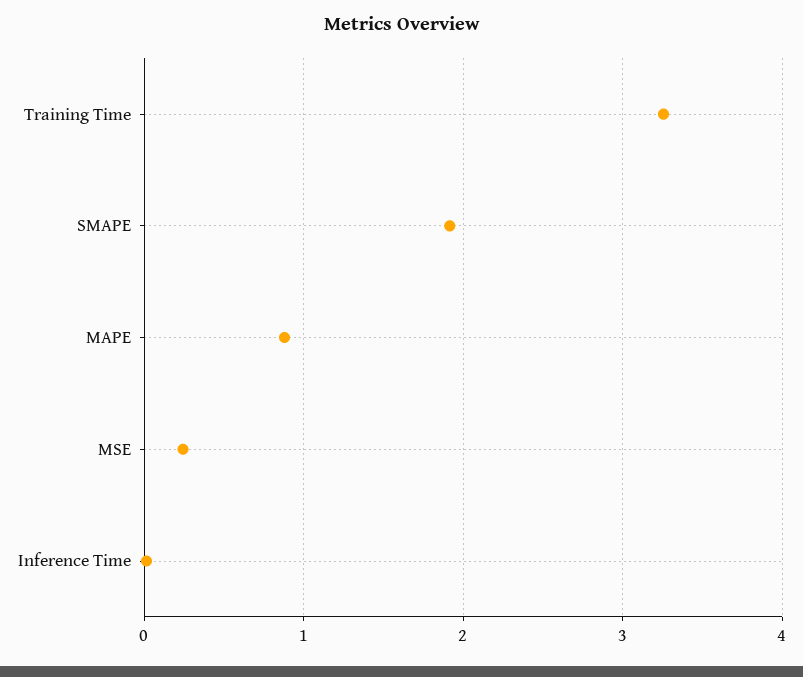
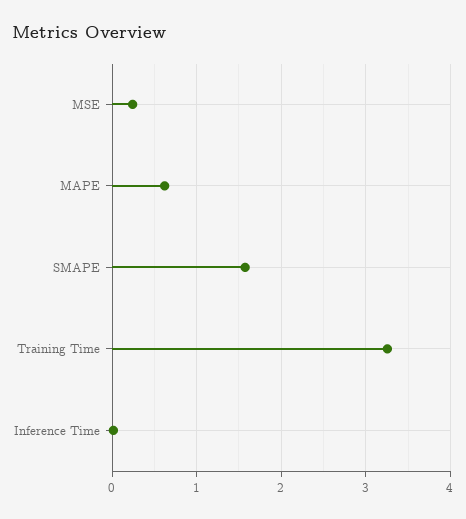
  {
    "Training Time": 3.3,
-   "SMAPE": 1.9,
+   "SMAPE": 1.6,
-   "MAPE": 0.9,
+   "MAPE": 0.6,
    "MSE": 0.2,
    "Inference Time": 0
  }

